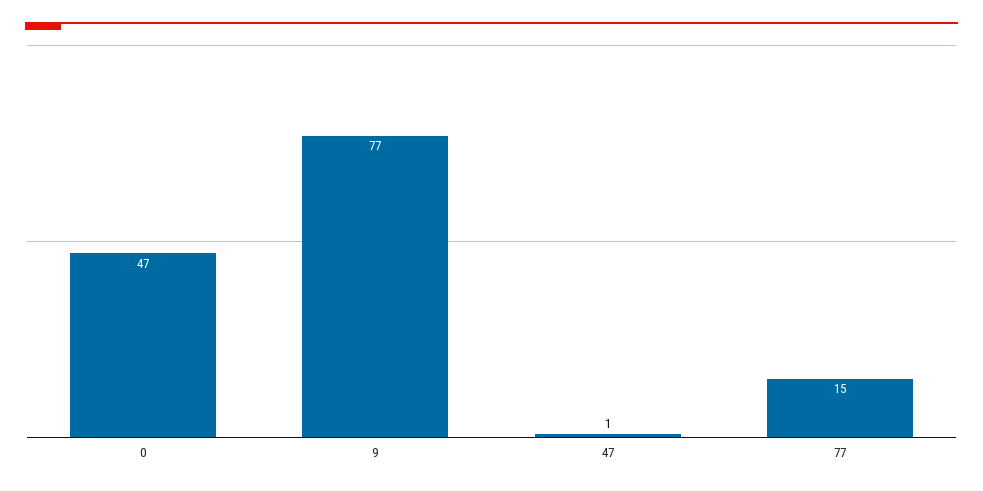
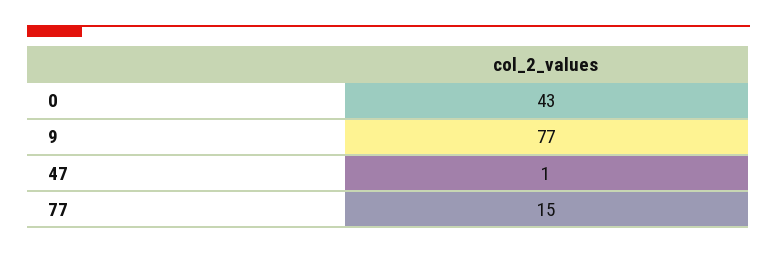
  {
-   "0": 47,
+   "0": 43,
    "9": 77,
    "47": 1,
    "77": 15
  }

